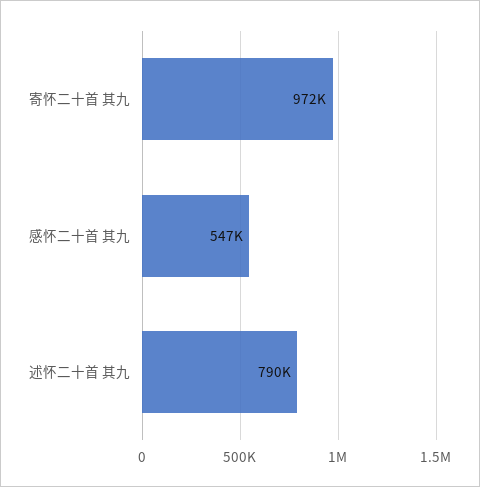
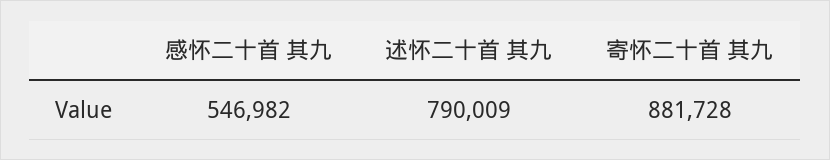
  {
-   "寄怀二十首 其九": 972000,
+   "寄怀二十首 其九": 881728,
    "感怀二十首 其九": 546982,
    "述怀二十首 其九": 790009
  }

